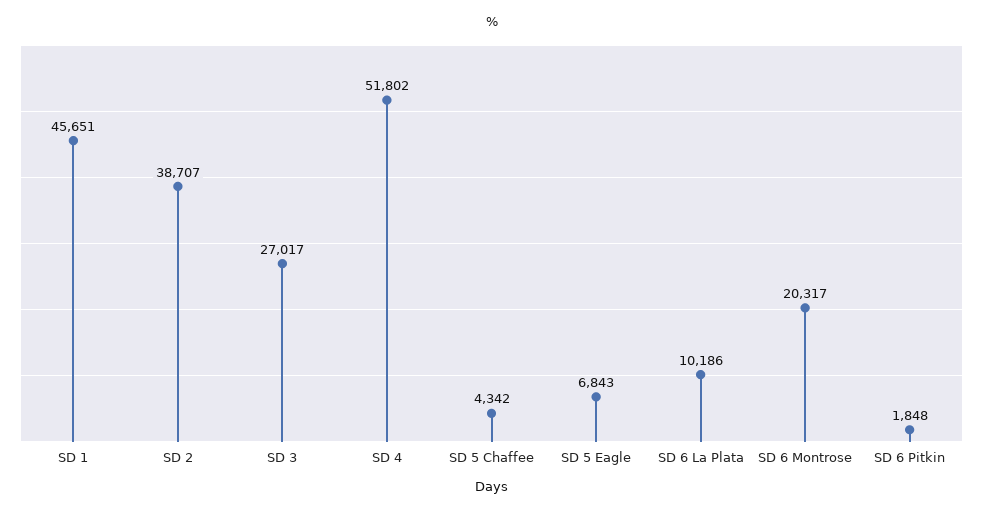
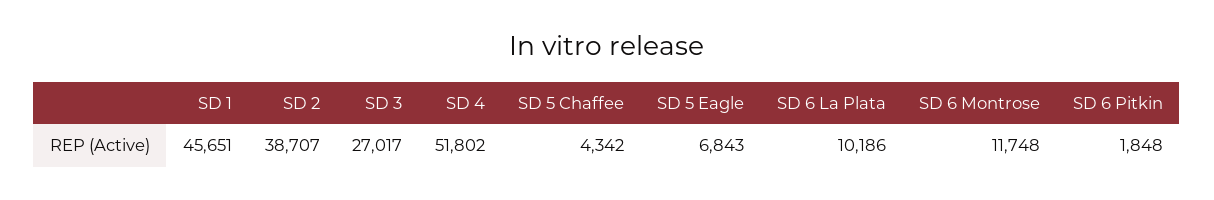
  {
    "SD 1": 45651,
    "SD 2": 38707,
    "SD 3": 27017,
    "SD 4": 51802,
    "SD 5 Chaffee": 4342,
    "SD 5 Eagle": 6843,
    "SD 6 La Plata": 10186,
-   "SD 6 Montrose": 20317,
+   "SD 6 Montrose": 11748,
    "SD 6 Pitkin": 1848
  }

